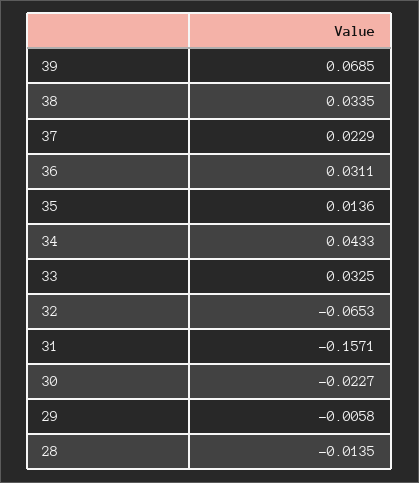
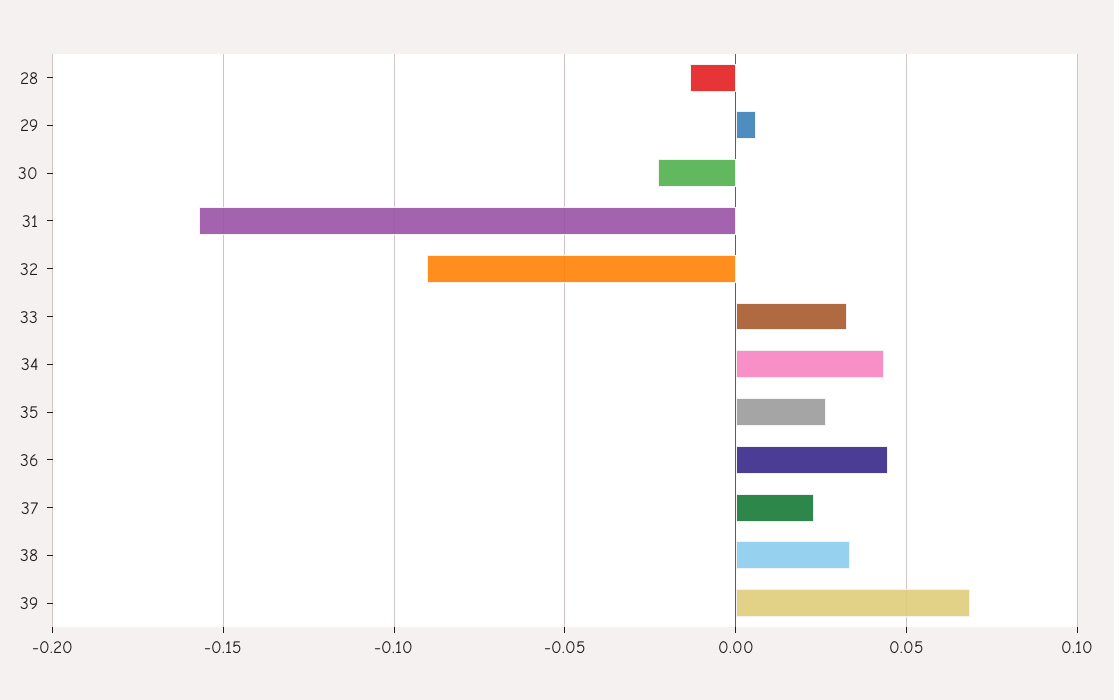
  {
    "39": 0.0685,
    "38": 0.0335,
    "37": 0.0229,
-   "36": 0.0311,
+   "36": 0.045,
-   "35": 0.0136,
+   "35": 0.025,
    "34": 0.0433,
    "33": 0.0325,
-   "32": -0.0653,
+   "32": -0.09,
    "31": -0.1571,
    "30": -0.0227,
-   "29": -0.0058,
+   "29": 0.005,
    "28": -0.0135
  }

